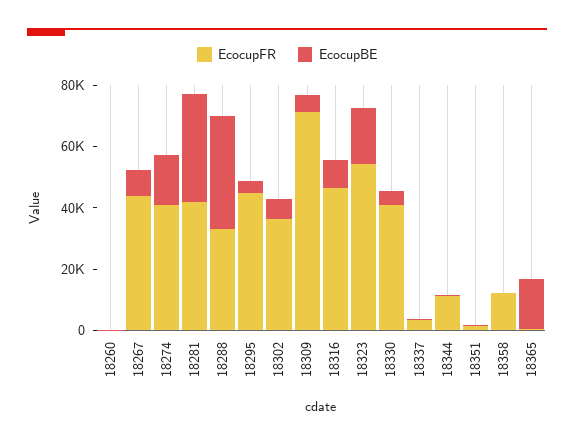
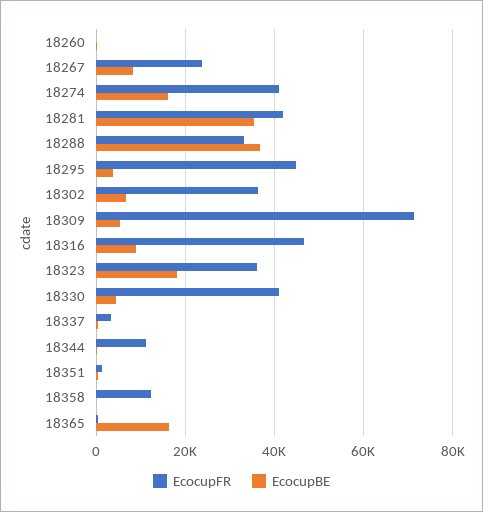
  {
    "EcocupFR": {
      "18260": 0,
-     "18267": 45000,
+     "18267": 24000,
      "18274": 42000,
      "18281": 42000,
      "18288": 34000,
      "18295": 44000,
      "18302": 36000,
      "18309": 72000,
      "18316": 46000,
-     "18323": 55000,
+     "18323": 36000,
      "18330": 42000,
      "18337": 4000,
      "18344": 12000,
      "18351": 2000,
      "18358": 12000,
      "18365": 0
    },
    "EcocupBE": {
      "18260": 0,
      "18267": 8000,
      "18274": 16000,
      "18281": 36000,
      "18288": 36000,
      "18295": 4000,
      "18302": 6000,
      "18309": 6000,
      "18316": 10000,
      "18323": 18000,
      "18330": 4000,
      "18337": 0,
      "18344": 0,
      "18351": 0,
      "18358": 0,
      "18365": 16000
    }
  }

